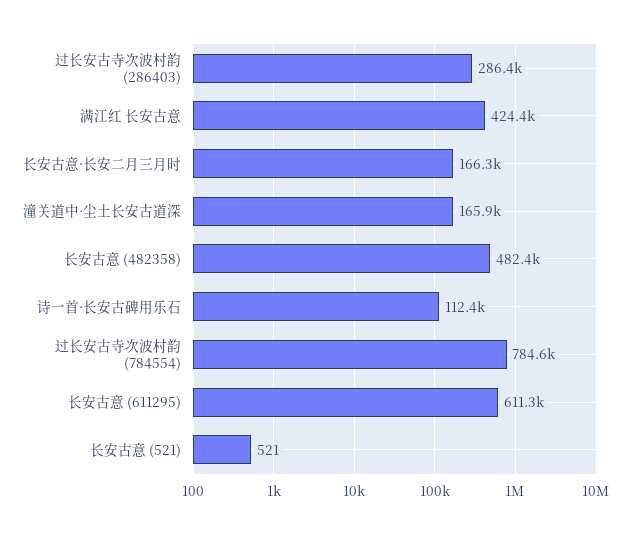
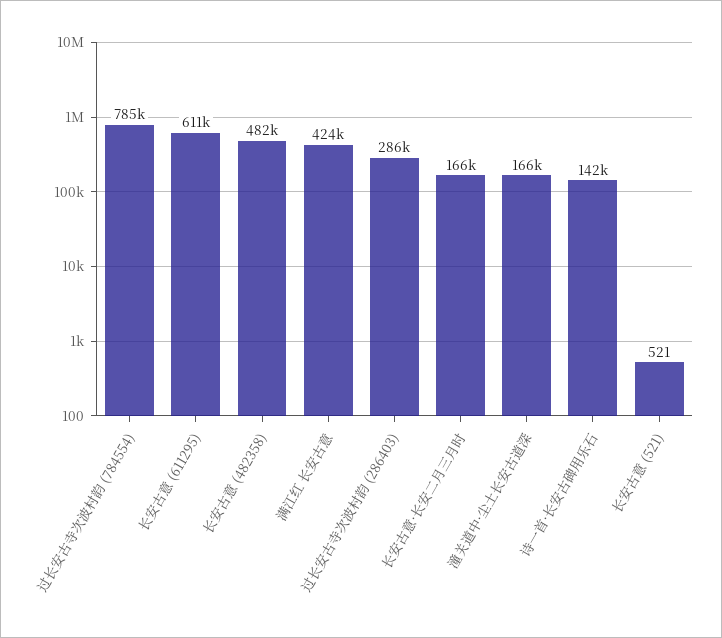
  {
    "过长安古寺次波村韵 (286403)": 286400,
    "满江红 长安古意": 424400,
    "长安古意·长安二月三月时": 166300,
    "潼关道中·尘土长安古道深": 165900,
    "长安古意 (482358)": 482400,
-   "诗一首·长安古碑用乐石": 112400,
+   "诗一首·长安古碑用乐石": 142000,
    "过长安古寺次波村韵 (784554)": 784600,
    "长安古意 (611295)": 611300,
    "长安古意 (521)": 521
  }

